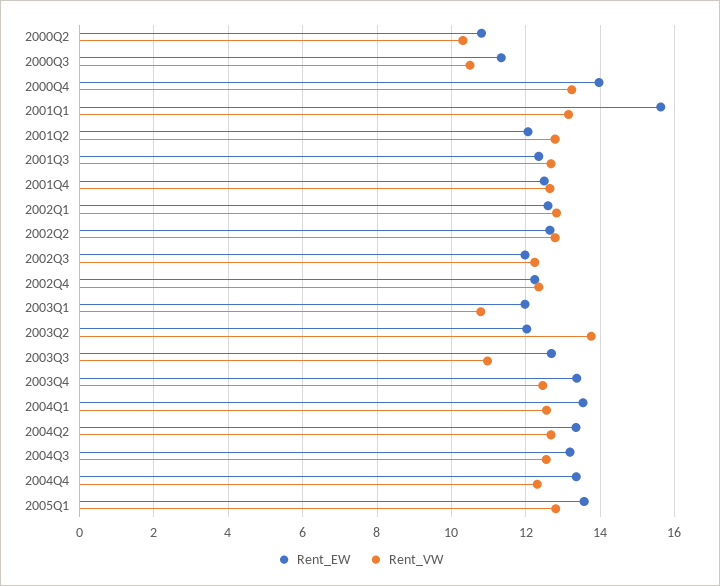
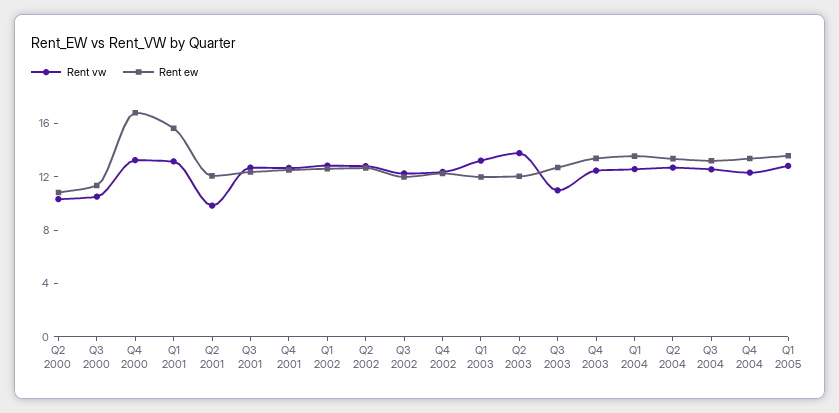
  {
    "Rent_EW": {
      "2000Q2": 10.8,
      "2000Q3": 11.4,
-     "2000Q4": 14,
+     "2000Q4": 17,
      "2001Q1": 15.6,
      "2001Q2": 12,
      "2001Q3": 12.4,
      "2001Q4": 12.6,
      "2002Q1": 12.6,
      "2002Q2": 12.6,
      "2002Q3": 12,
      "2002Q4": 12.2,
      "2003Q1": 12,
      "2003Q2": 12,
      "2003Q3": 12.6,
      "2003Q4": 13.4,
      "2004Q1": 13.6,
      "2004Q2": 13.4,
      "2004Q3": 13.2,
      "2004Q4": 13.4,
      "2005Q1": 13.6
    },
    "Rent_VW": {
      "2000Q2": 10.4,
      "2000Q3": 10.6,
      "2000Q4": 13.2,
      "2001Q1": 13.2,
-     "2001Q2": 12.8,
+     "2001Q2": 10,
      "2001Q3": 12.6,
      "2001Q4": 12.6,
      "2002Q1": 12.8,
      "2002Q2": 12.8,
      "2002Q3": 12.2,
      "2002Q4": 12.4,
-     "2003Q1": 10.8,
+     "2003Q1": 13,
      "2003Q2": 13.8,
      "2003Q3": 11,
      "2003Q4": 12.4,
      "2004Q1": 12.6,
      "2004Q2": 12.6,
      "2004Q3": 12.6,
      "2004Q4": 12.4,
      "2005Q1": 12.8
    }
  }

